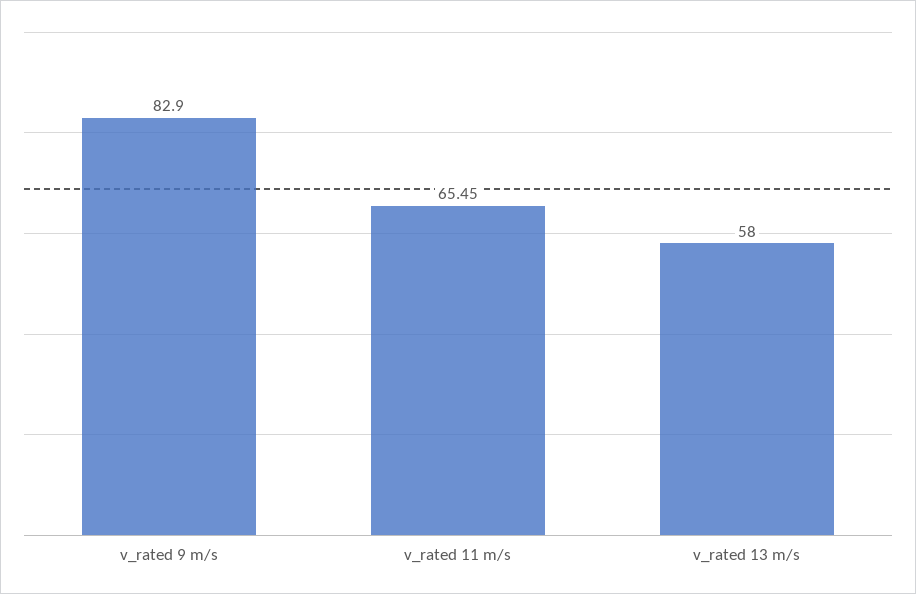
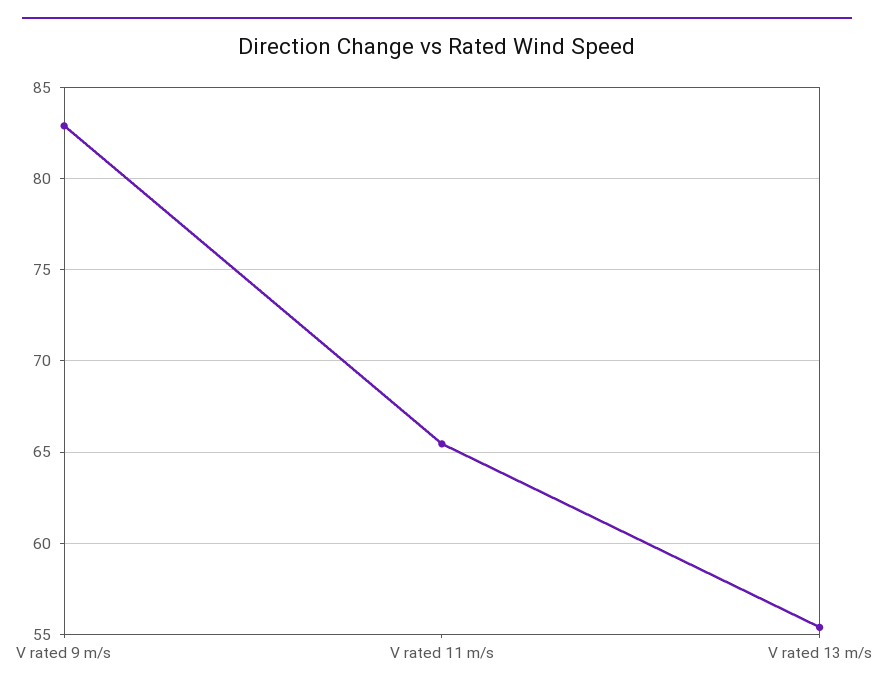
  {
    "v_rated 9 m/s": 82.9,
    "v_rated 11 m/s": 65.45,
-   "v_rated 13 m/s": 58
+   "v_rated 13 m/s": 55.5
  }

